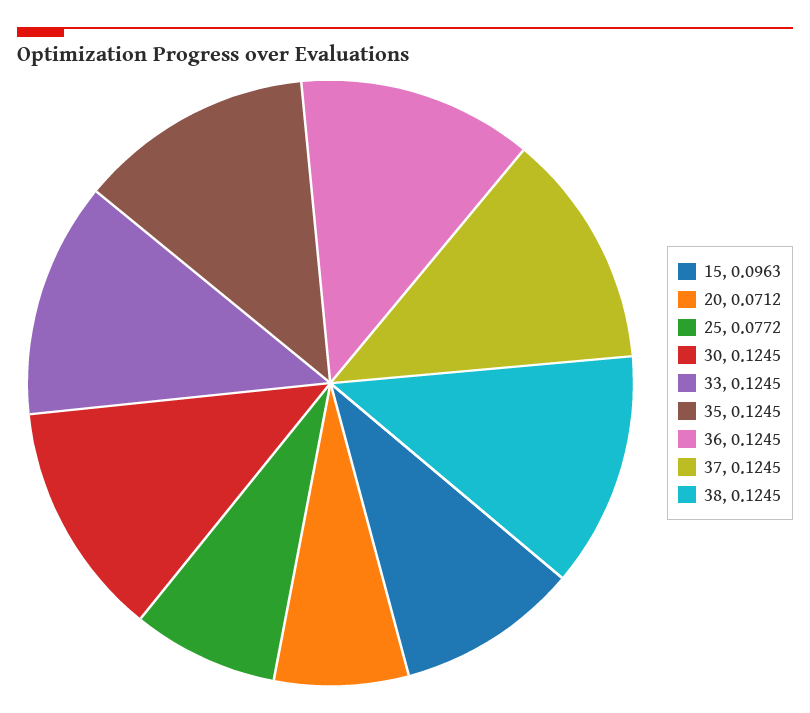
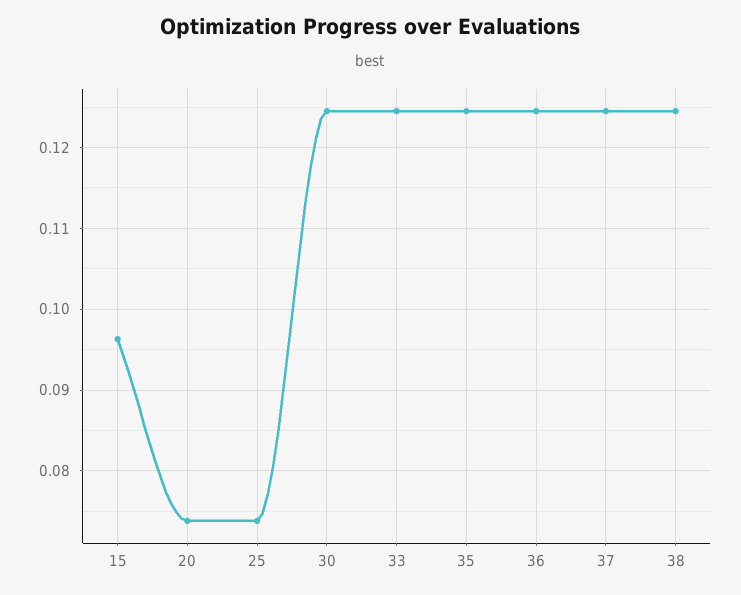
  {
    "15": 0.0963,
-   "20": 0.0712,
+   "20": 0.074,
-   "25": 0.0772,
+   "25": 0.074,
    "30": 0.1245,
    "33": 0.1245,
    "35": 0.1245,
    "36": 0.1245,
    "37": 0.1245,
    "38": 0.1245
  }

